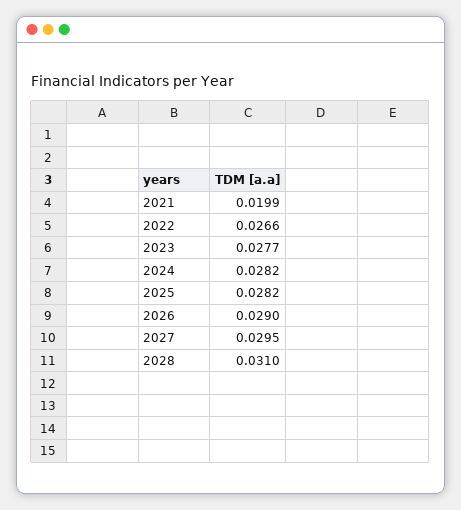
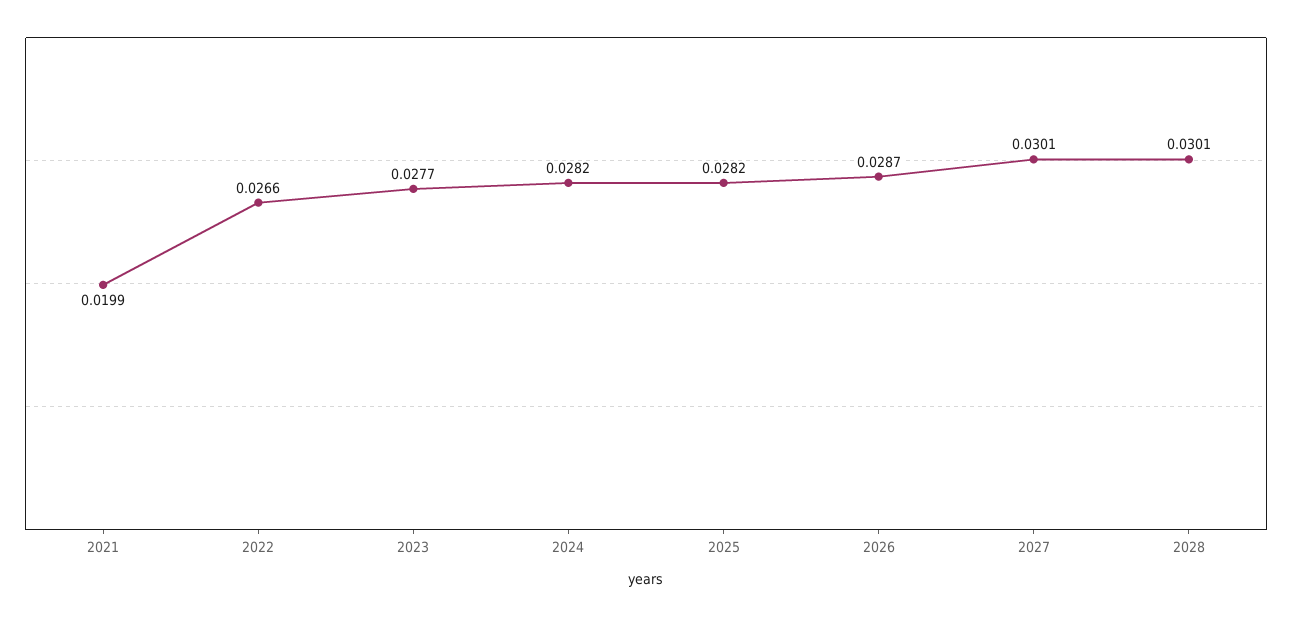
  {
    "2021": 0.0199,
    "2022": 0.0266,
    "2023": 0.0277,
    "2024": 0.0282,
    "2025": 0.0282,
-   "2026": 0.029,
+   "2026": 0.0287,
-   "2027": 0.0295,
+   "2027": 0.0301,
-   "2028": 0.031
+   "2028": 0.0301
  }

